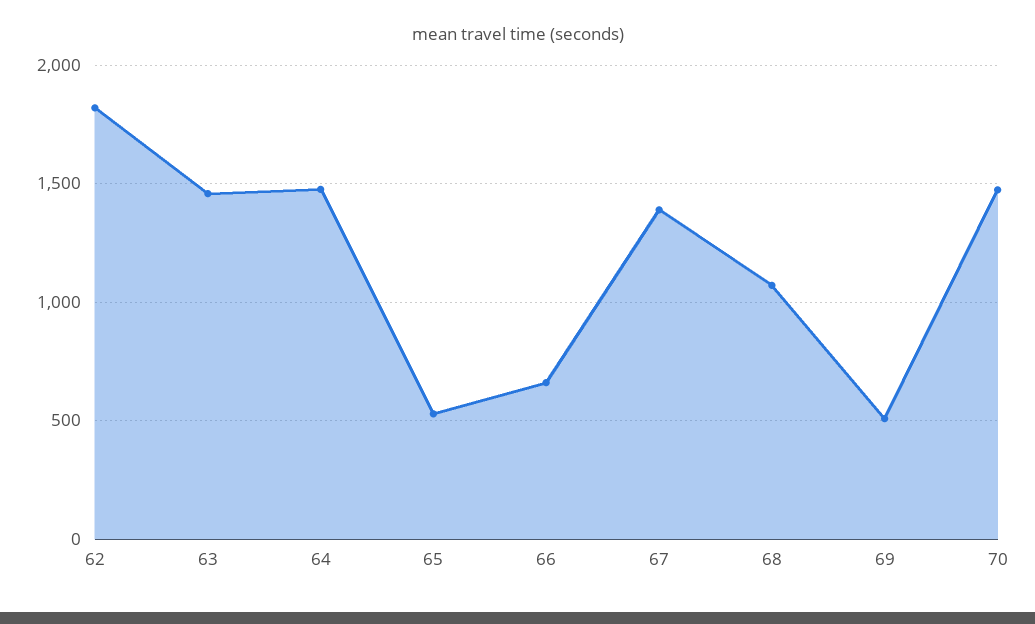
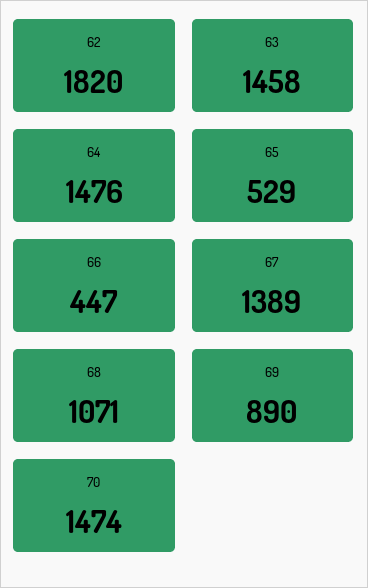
  {
    "62": 1820,
    "63": 1458,
    "64": 1476,
    "65": 529,
-   "66": 650,
+   "66": 447,
    "67": 1389,
    "68": 1071,
-   "69": 500,
+   "69": 890,
    "70": 1474
  }

